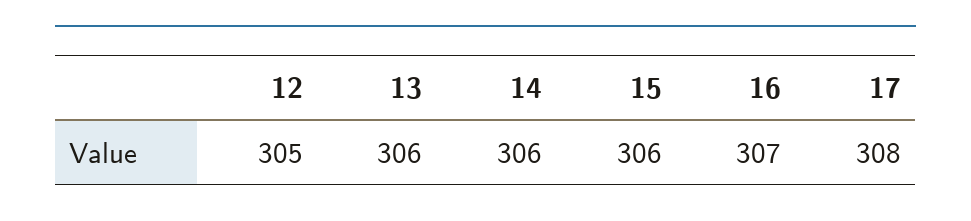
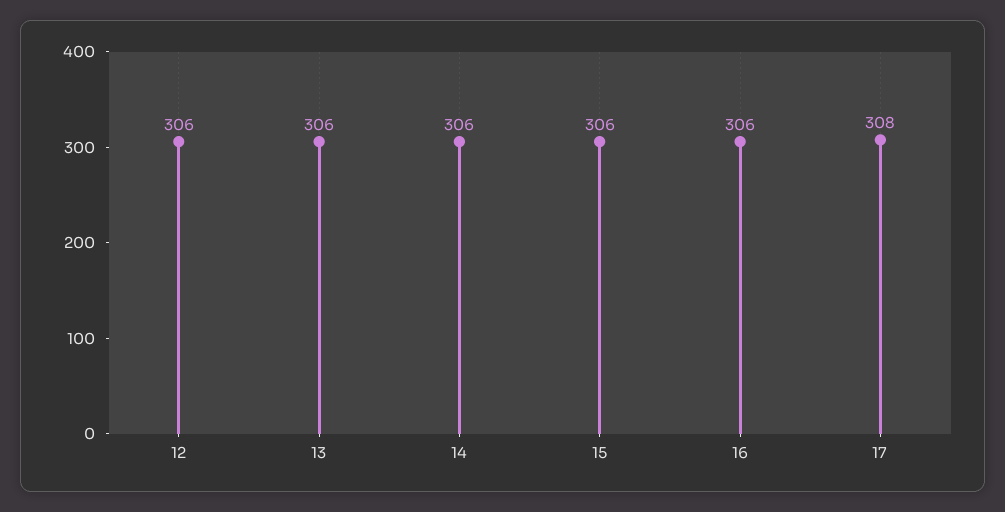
  {
-   "12": 305,
+   "12": 306,
    "13": 306,
    "14": 306,
    "15": 306,
-   "16": 307,
+   "16": 306,
    "17": 308
  }

